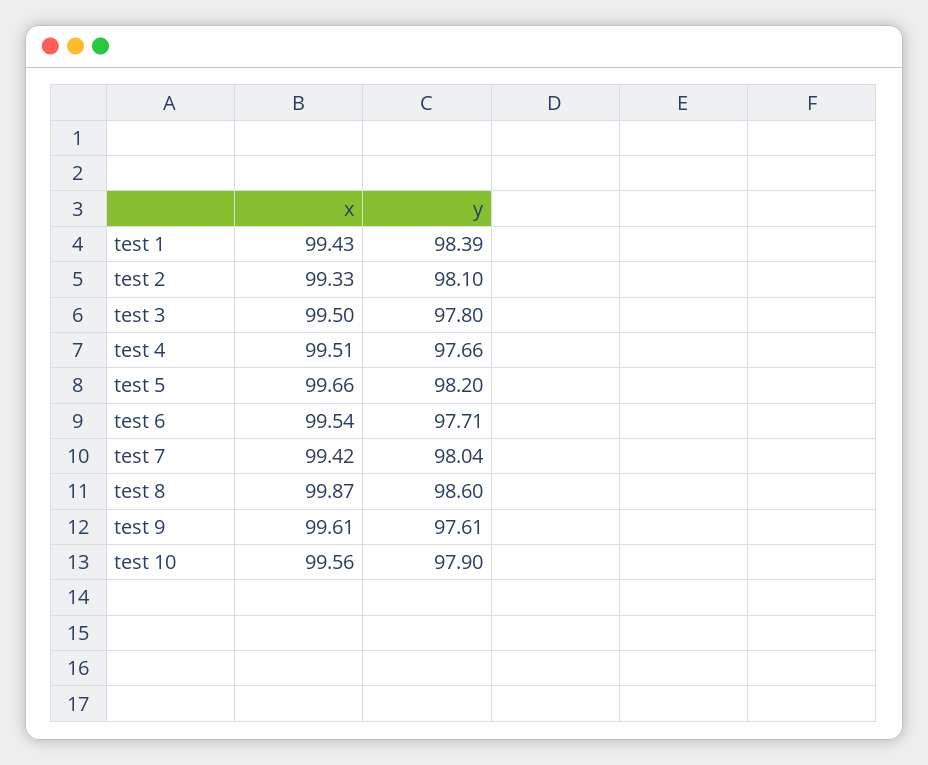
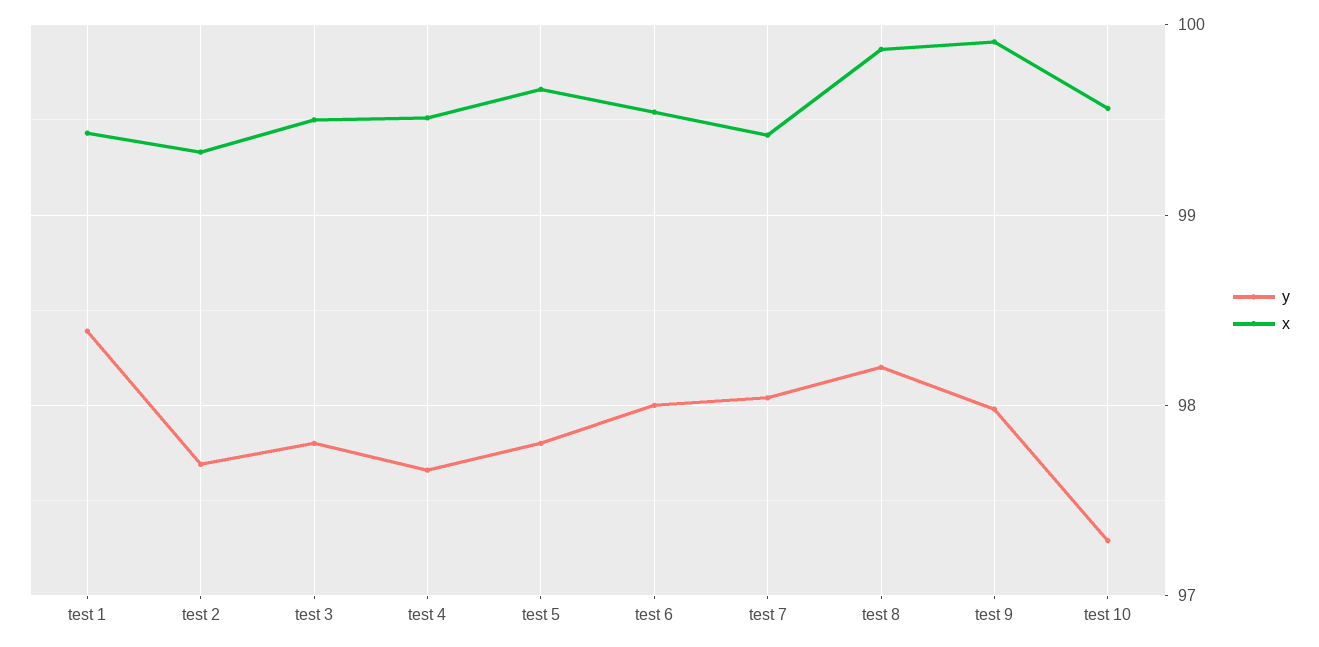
  {
    "x": {
      "test 1": 99.43,
      "test 2": 99.33,
      "test 3": 99.5,
      "test 4": 99.51,
      "test 5": 99.66,
      "test 6": 99.54,
      "test 7": 99.42,
      "test 8": 99.87,
-     "test 9": 99.61,
+     "test 9": 99.9,
      "test 10": 99.56
    },
    "y": {
      "test 1": 98.39,
-     "test 2": 98.1,
+     "test 2": 97.7,
      "test 3": 97.8,
      "test 4": 97.66,
-     "test 5": 98.2,
+     "test 5": 97.8,
-     "test 6": 97.71,
+     "test 6": 98,
      "test 7": 98.04,
-     "test 8": 98.6,
+     "test 8": 98.2,
-     "test 9": 97.61,
+     "test 9": 98,
-     "test 10": 97.9
+     "test 10": 97.3
    }
  }

